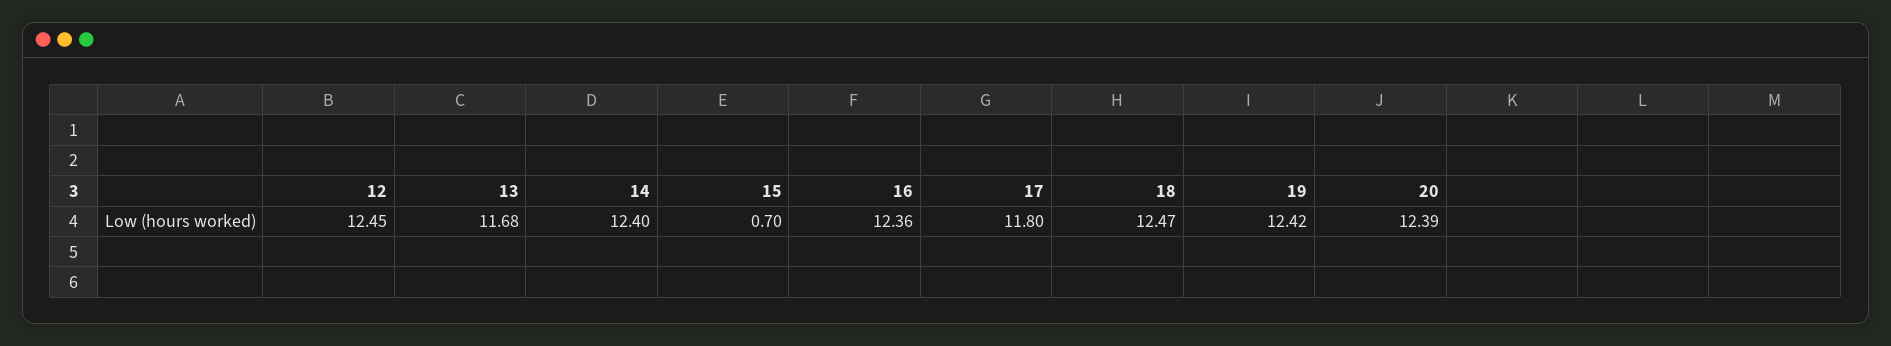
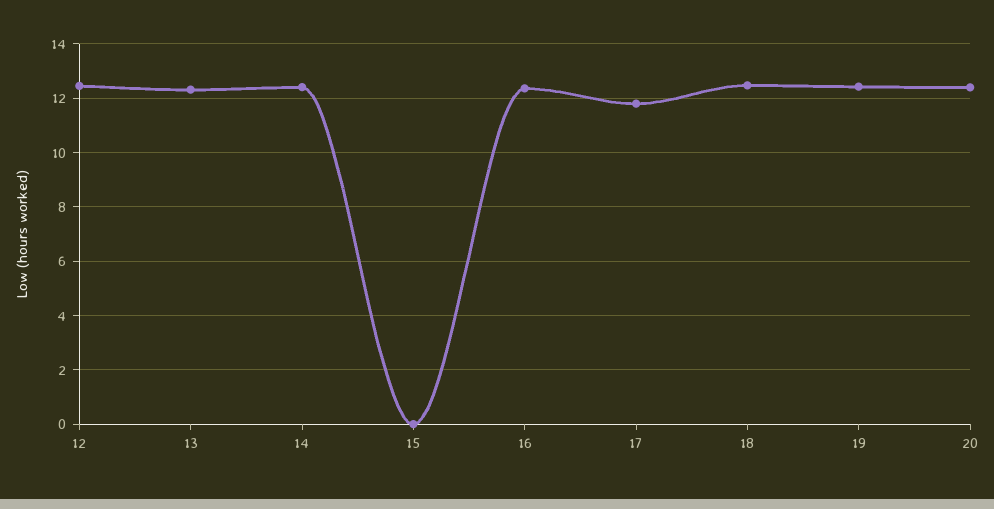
  {
    "12": 12.45,
-   "13": 11.68,
+   "13": 12.25,
    "14": 12.4,
-   "15": 0.7,
+   "15": 0,
    "16": 12.36,
    "17": 11.8,
    "18": 12.47,
    "19": 12.42,
    "20": 12.39
  }

